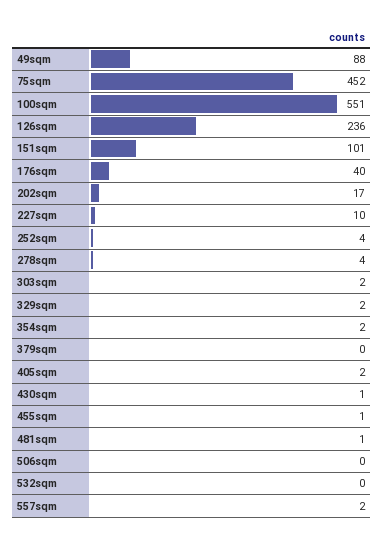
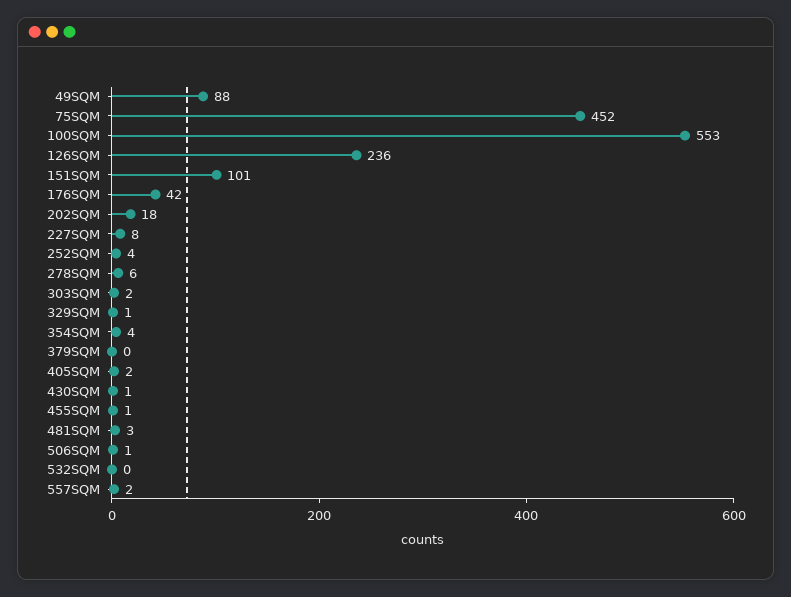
  {
    "49sqm": 88,
    "75sqm": 452,
-   "100sqm": 551,
+   "100sqm": 553,
    "126sqm": 236,
    "151sqm": 101,
-   "176sqm": 40,
+   "176sqm": 42,
-   "202sqm": 17,
+   "202sqm": 18,
-   "227sqm": 10,
+   "227sqm": 8,
    "252sqm": 4,
-   "278sqm": 4,
+   "278sqm": 6,
    "303sqm": 2,
-   "329sqm": 2,
+   "329sqm": 1,
-   "354sqm": 2,
+   "354sqm": 4,
    "379sqm": 0,
    "405sqm": 2,
    "430sqm": 1,
    "455sqm": 1,
-   "481sqm": 1,
+   "481sqm": 3,
-   "506sqm": 0,
+   "506sqm": 1,
    "532sqm": 0,
    "557sqm": 2
  }

